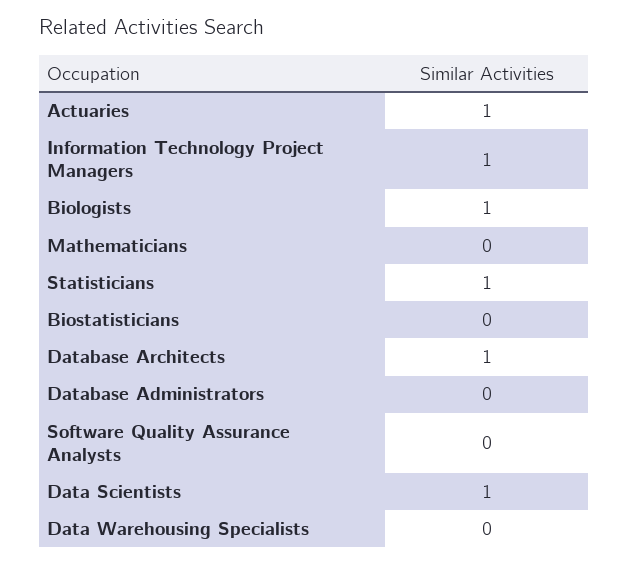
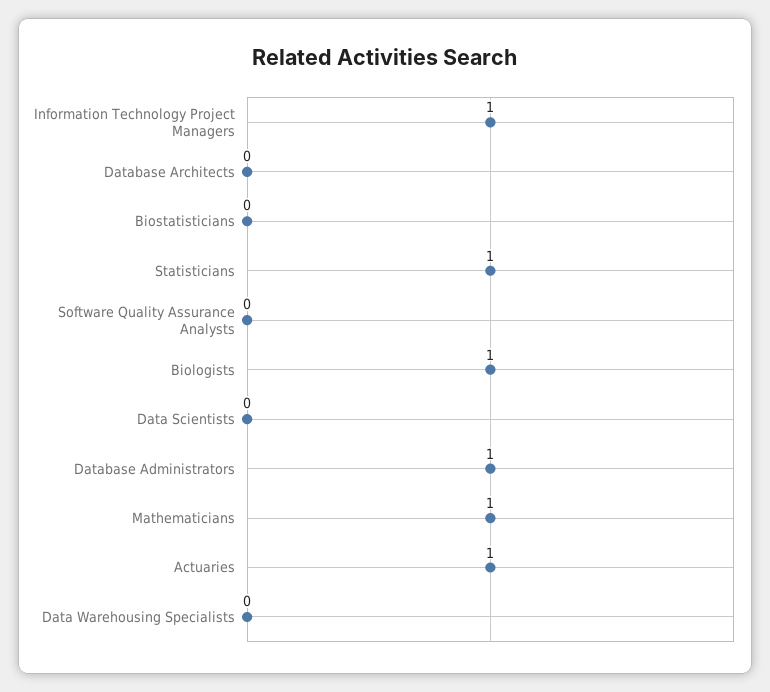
  {
    "Actuaries": 1,
    "Information Technology Project Managers": 1,
    "Biologists": 1,
-   "Mathematicians": 0,
+   "Mathematicians": 1,
    "Statisticians": 1,
    "Biostatisticians": 0,
-   "Database Architects": 1,
+   "Database Architects": 0,
-   "Database Administrators": 0,
+   "Database Administrators": 1,
    "Software Quality Assurance Analysts": 0,
-   "Data Scientists": 1,
+   "Data Scientists": 0,
    "Data Warehousing Specialists": 0
  }

